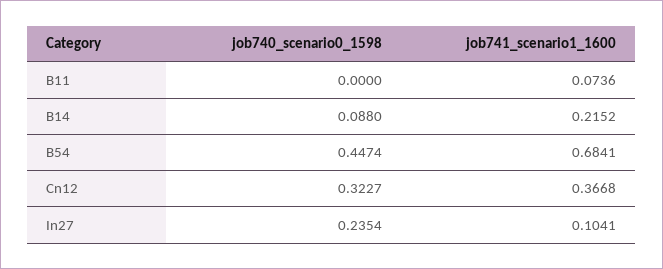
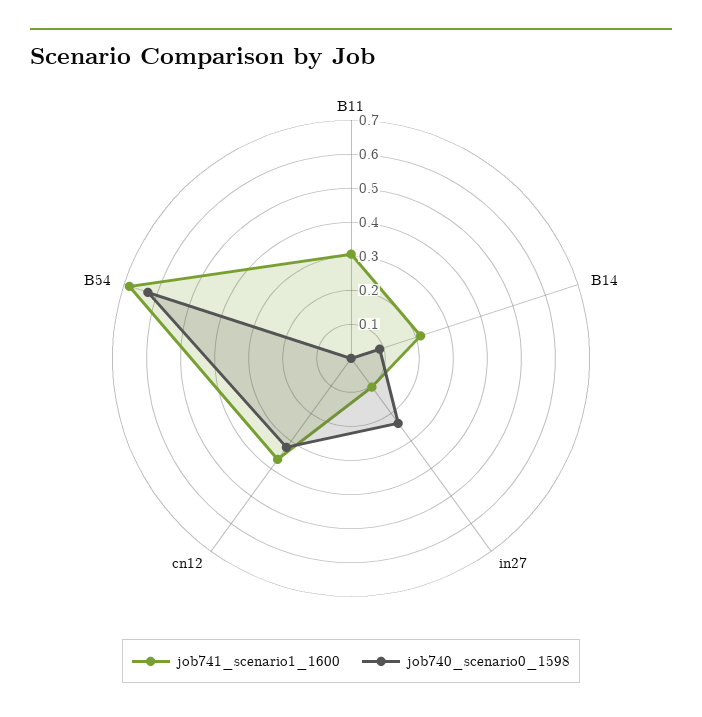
  {
    "job740_scenario0_1598": {
      "B11": 0,
      "B14": 0.088,
-     "B54": 0.4474,
+     "B54": 0.625,
      "Cn12": 0.3227,
      "In27": 0.2354
    },
    "job741_scenario1_1600": {
-     "B11": 0.0736,
+     "B11": 0.3,
      "B14": 0.2152,
      "B54": 0.6841,
      "Cn12": 0.3668,
      "In27": 0.1041
    }
  }

